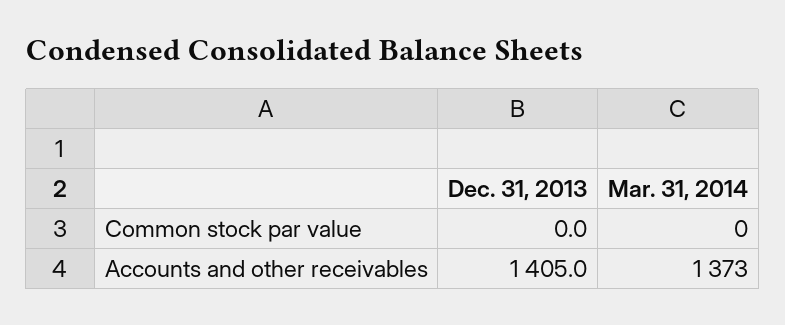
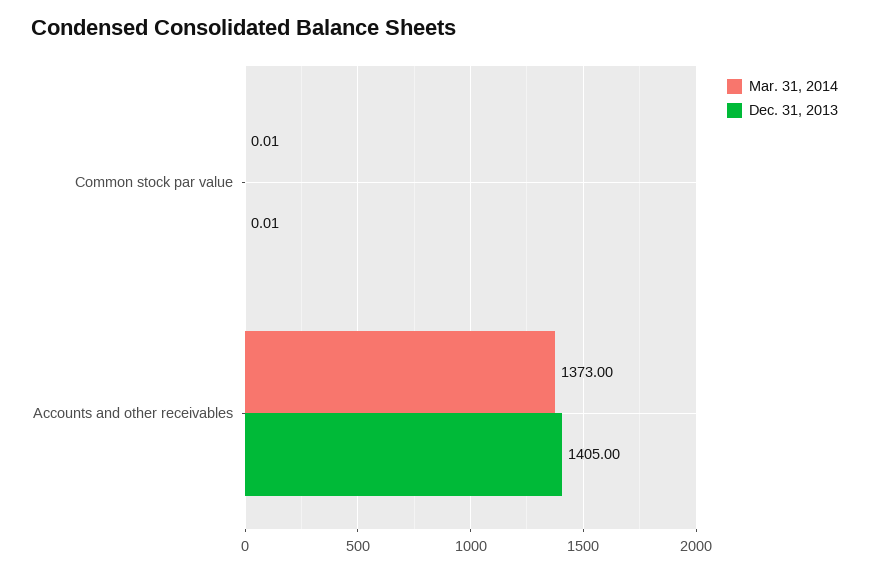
  {
    "Dec. 31, 2013": {
      "Common stock par value": 0.01,
      "Accounts and other receivables": 1405
    },
    "Mar. 31, 2014": {
-     "Common stock par value": 0,
+     "Common stock par value": 0.01,
      "Accounts and other receivables": 1373
    }
  }

